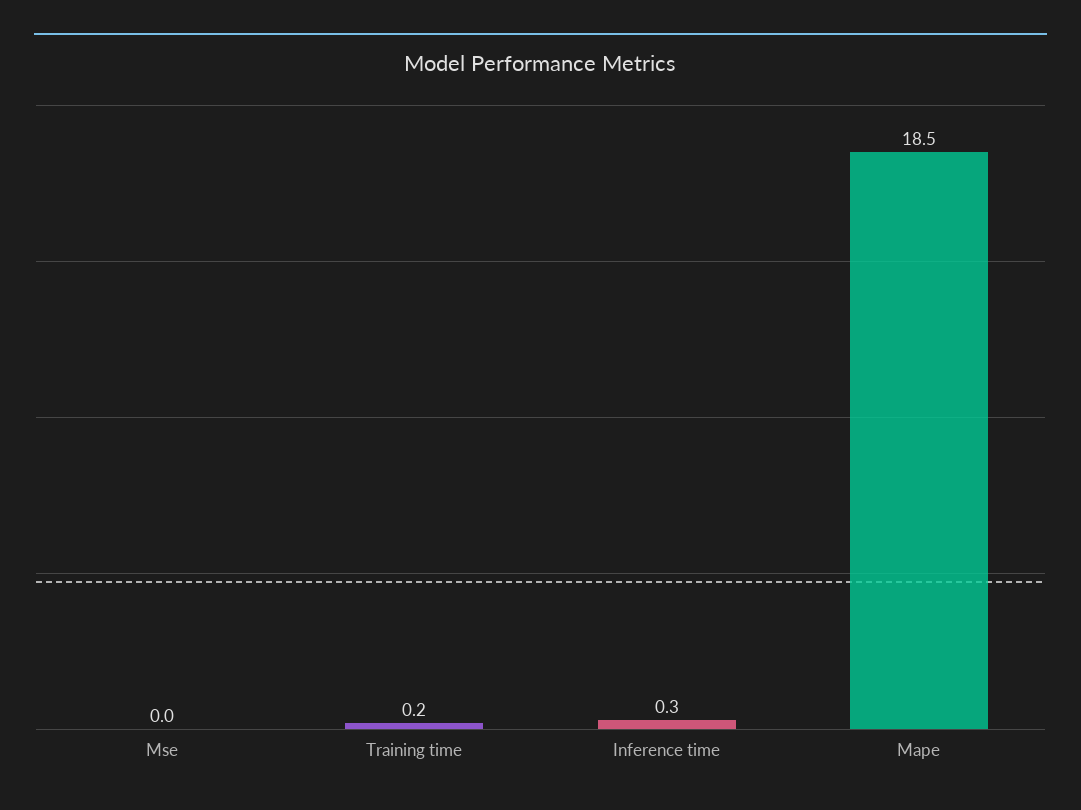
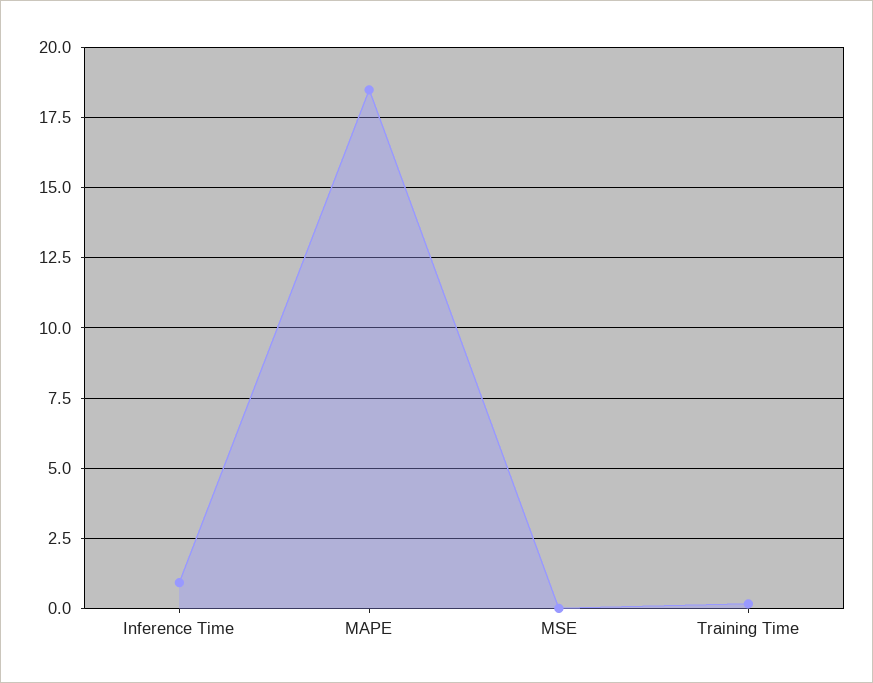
  {
    "Mse": 0,
    "Training time": 0.2,
-   "Inference time": 0.3,
+   "Inference time": 1,
    "Mape": 18.5
  }

